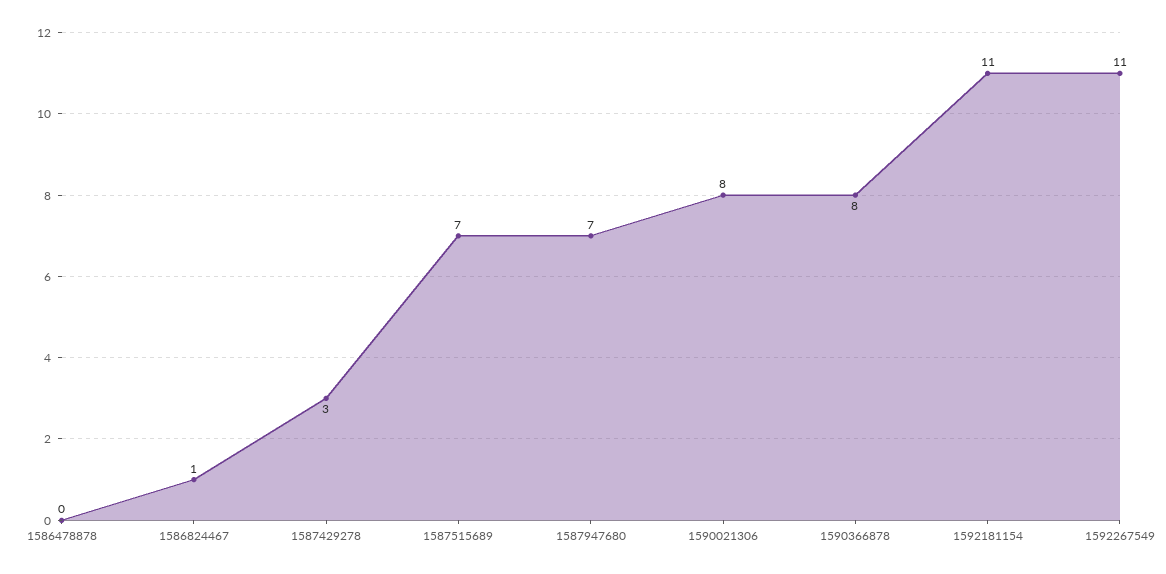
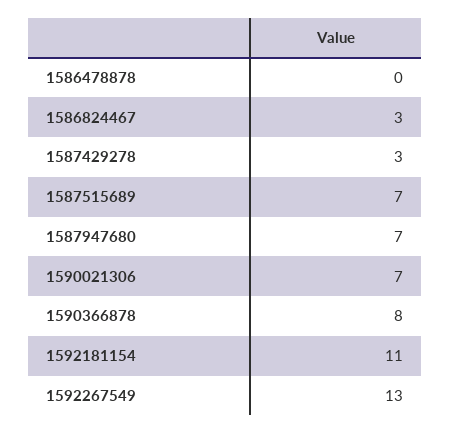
  {
    "1586478878": 0,
-   "1586824467": 1,
+   "1586824467": 3,
    "1587429278": 3,
    "1587515689": 7,
    "1587947680": 7,
-   "1590021306": 8,
+   "1590021306": 7,
    "1590366878": 8,
    "1592181154": 11,
-   "1592267549": 11
+   "1592267549": 13
  }

